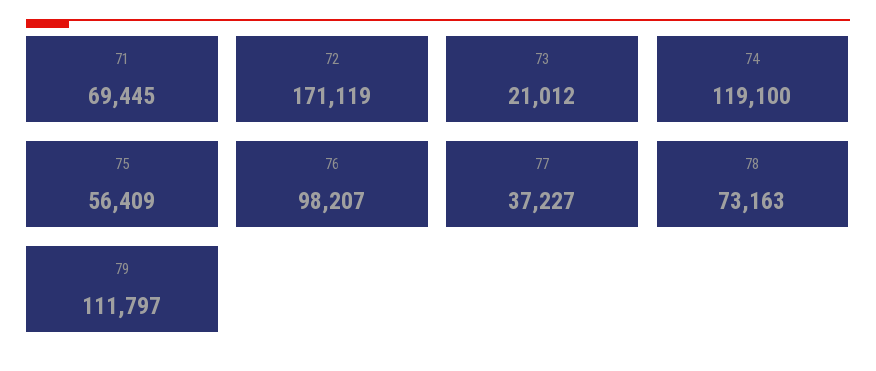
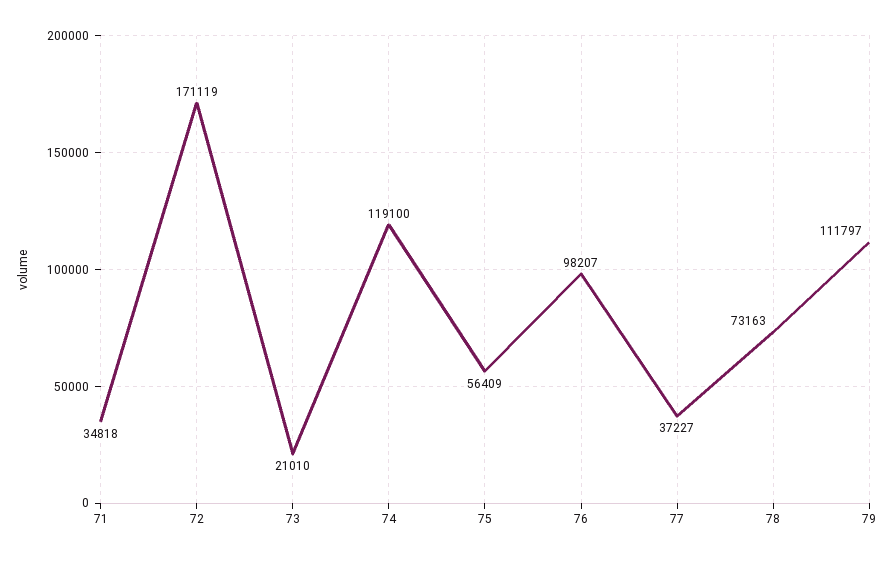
  {
-   "71": 69445,
+   "71": 34818,
    "72": 171119,
-   "73": 21012,
+   "73": 21010,
    "74": 119100,
    "75": 56409,
    "76": 98207,
    "77": 37227,
    "78": 73163,
    "79": 111797
  }

